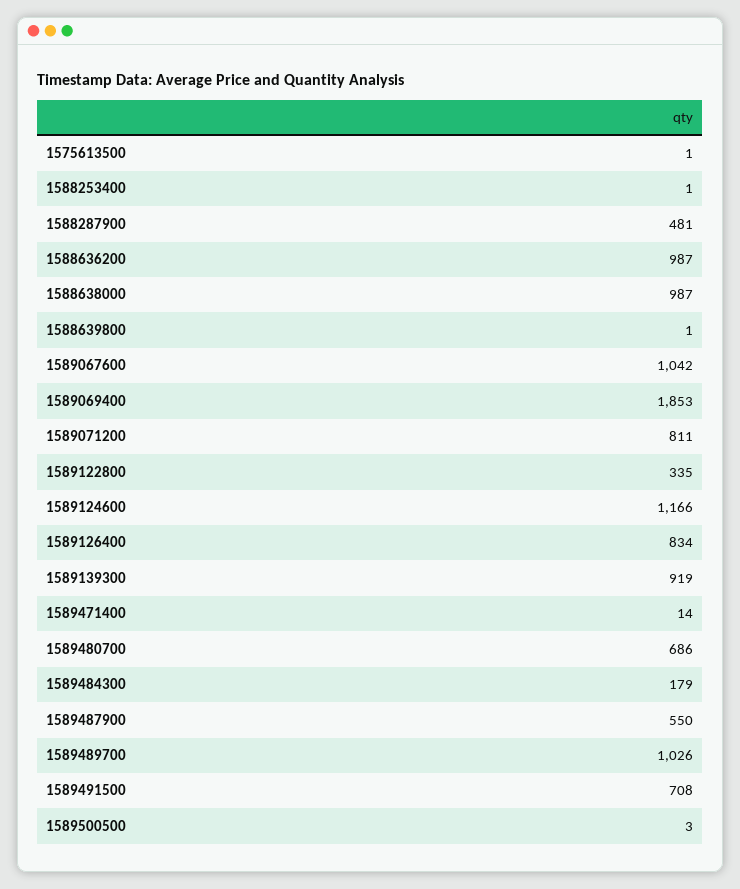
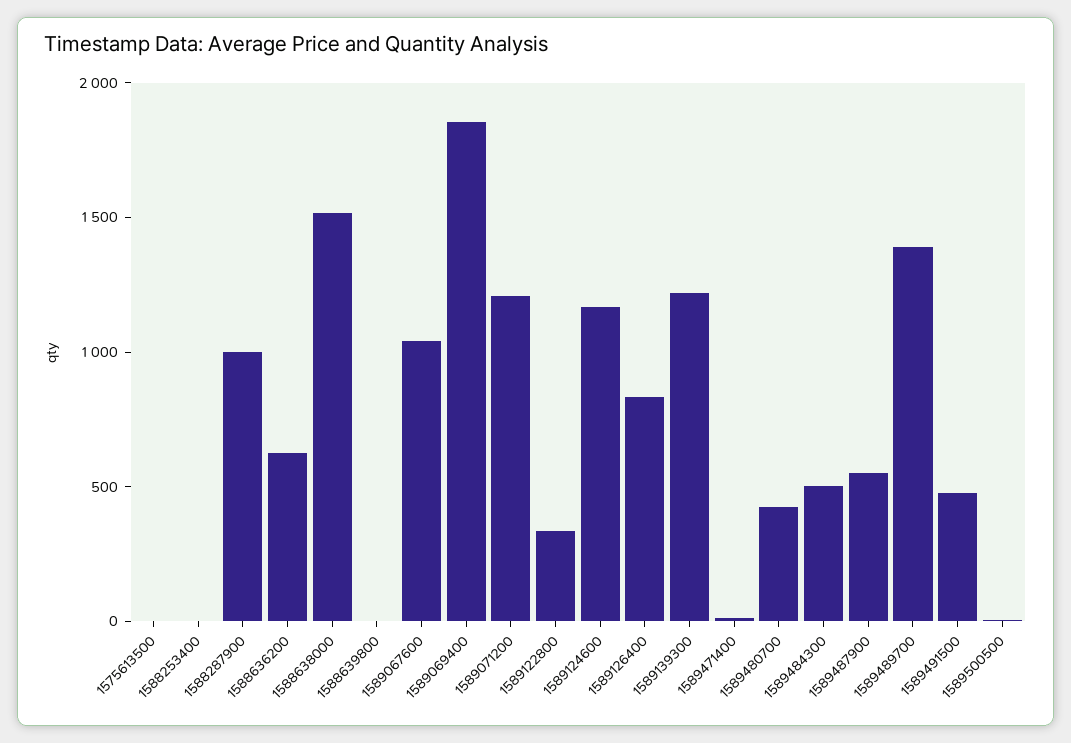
  {
    "1575613500": 1,
    "1588253400": 1,
-   "1588287900": 481,
+   "1588287900": 1000,
-   "1588636200": 987,
+   "1588636200": 600,
-   "1588638000": 987,
+   "1588638000": 1500,
    "1588639800": 1,
    "1589067600": 1042,
    "1589069400": 1853,
-   "1589071200": 811,
+   "1589071200": 1200,
    "1589122800": 335,
    "1589124600": 1166,
    "1589126400": 834,
-   "1589139300": 919,
+   "1589139300": 1200,
    "1589471400": 14,
-   "1589480700": 686,
+   "1589480700": 400,
-   "1589484300": 179,
+   "1589484300": 500,
    "1589487900": 550,
-   "1589489700": 1026,
+   "1589489700": 1400,
-   "1589491500": 708,
+   "1589491500": 500,
    "1589500500": 3
  }

